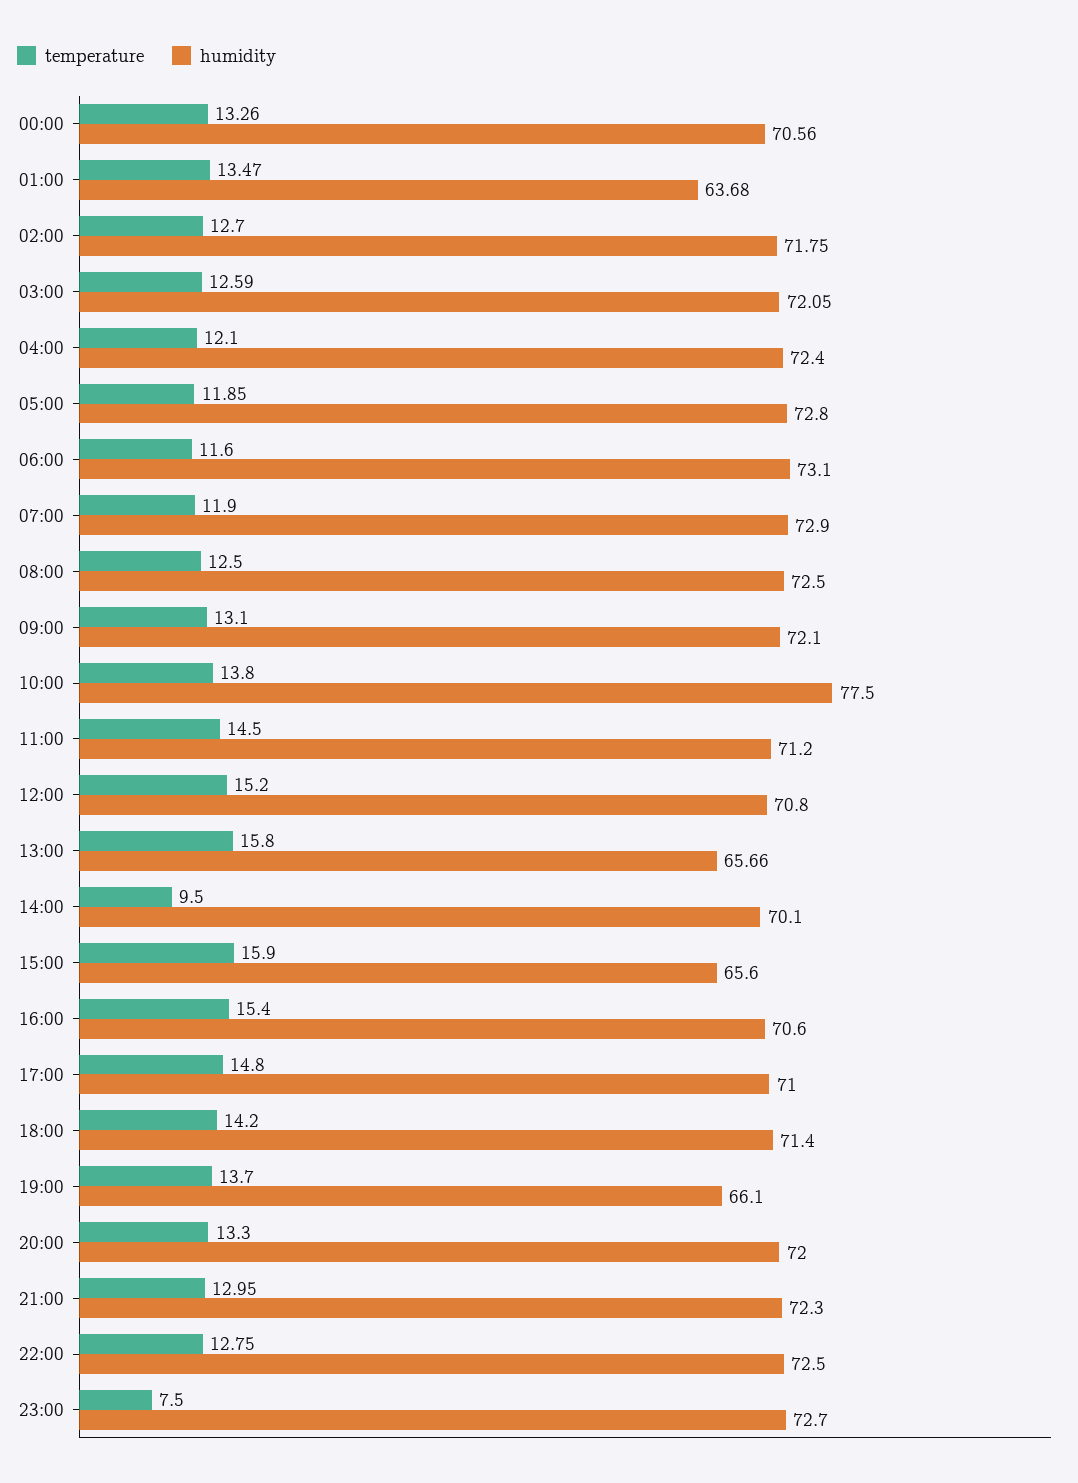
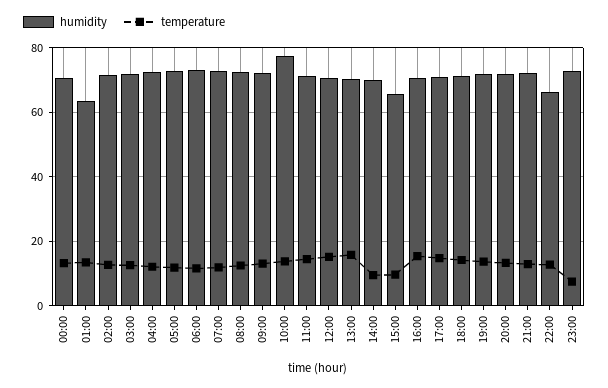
  {
    "temperature": {
      "00:00": 13.26,
      "01:00": 13.47,
      "02:00": 12.7,
      "03:00": 12.59,
      "04:00": 12.1,
      "05:00": 11.85,
      "06:00": 11.6,
      "07:00": 11.9,
      "08:00": 12.5,
      "09:00": 13.1,
      "10:00": 13.8,
      "11:00": 14.5,
      "12:00": 15.2,
      "13:00": 15.8,
      "14:00": 9.5,
-     "15:00": 15.9,
+     "15:00": 10,
      "16:00": 15.4,
      "17:00": 14.8,
      "18:00": 14.2,
      "19:00": 13.7,
      "20:00": 13.3,
      "21:00": 12.95,
      "22:00": 12.75,
      "23:00": 7.5
    },
    "humidity": {
      "00:00": 70.56,
      "01:00": 63.68,
      "02:00": 71.75,
      "03:00": 72.05,
      "04:00": 72.4,
      "05:00": 72.8,
      "06:00": 73.1,
      "07:00": 72.9,
      "08:00": 72.5,
      "09:00": 72.1,
      "10:00": 77.5,
      "11:00": 71.2,
      "12:00": 70.8,
-     "13:00": 65.66,
+     "13:00": 70,
      "14:00": 70.1,
      "15:00": 65.6,
      "16:00": 70.6,
      "17:00": 71,
      "18:00": 71.4,
-     "19:00": 66.1,
+     "19:00": 72,
      "20:00": 72,
      "21:00": 72.3,
-     "22:00": 72.5,
+     "22:00": 66,
      "23:00": 72.7
    }
  }

